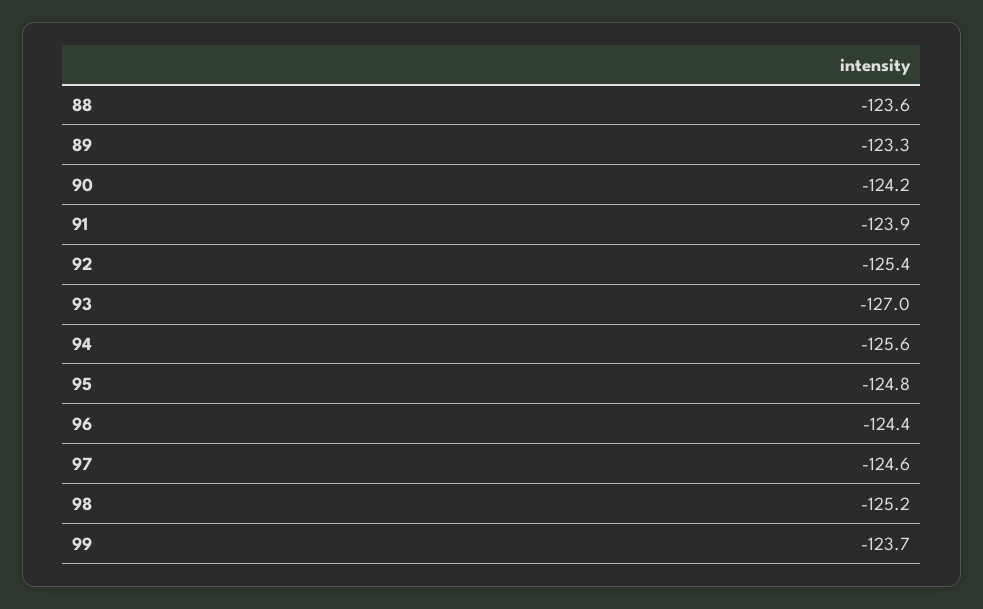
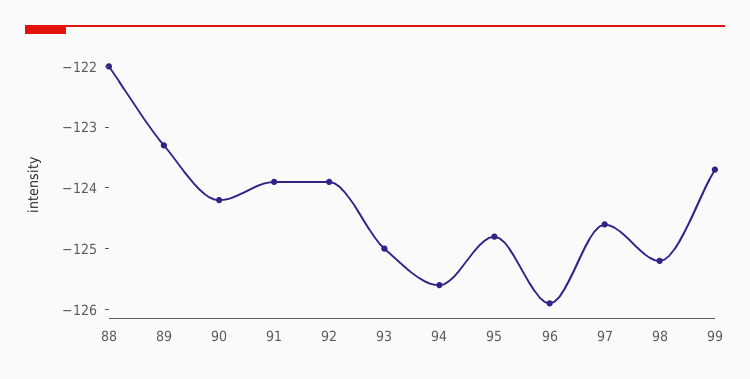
  {
-   "88": -123.6,
+   "88": -122,
    "89": -123.3,
    "90": -124.2,
    "91": -123.9,
-   "92": -125.4,
+   "92": -124,
-   "93": -127,
+   "93": -125,
    "94": -125.6,
    "95": -124.8,
-   "96": -124.4,
+   "96": -126,
    "97": -124.6,
    "98": -125.2,
    "99": -123.7
  }

